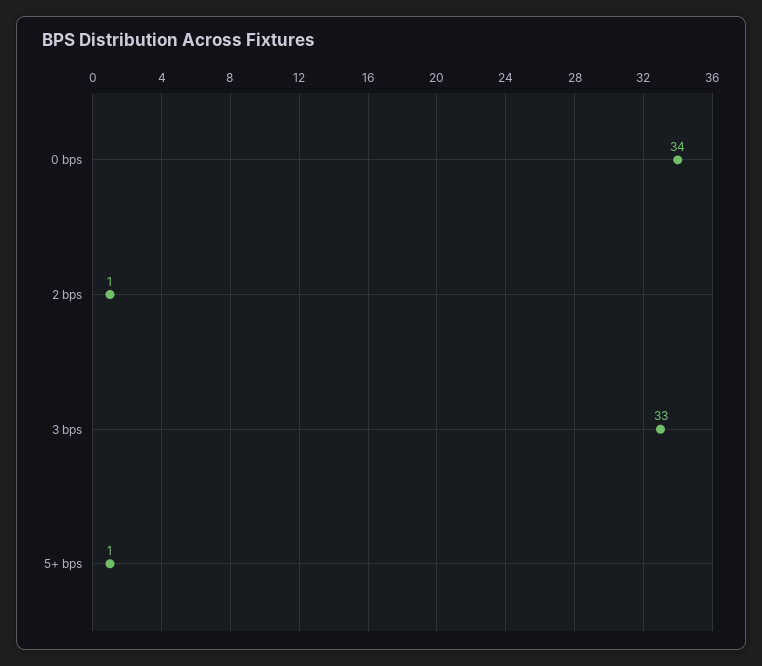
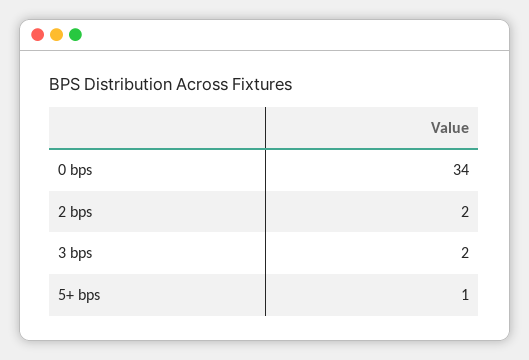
  {
    "0 bps": 34,
-   "2 bps": 1,
+   "2 bps": 2,
-   "3 bps": 33,
+   "3 bps": 2,
    "5+ bps": 1
  }

